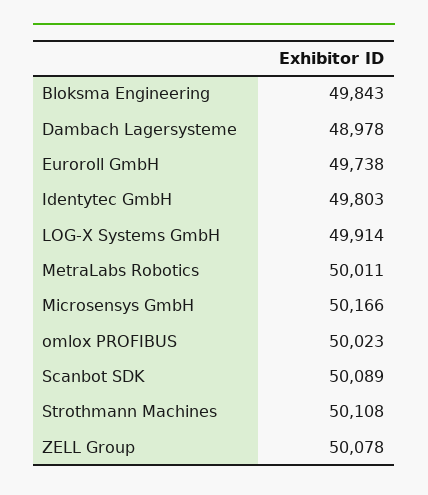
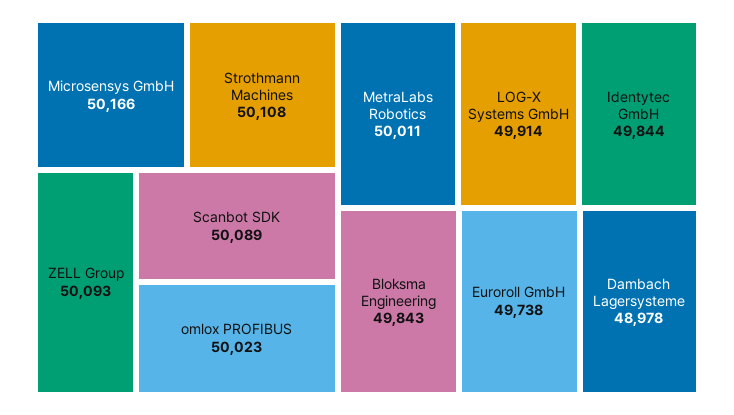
  {
    "Bloksma Engineering": 49843,
    "Dambach Lagersysteme": 48978,
    "Euroroll GmbH": 49738,
-   "Identytec GmbH": 49803,
+   "Identytec GmbH": 49844,
    "LOG-X Systems GmbH": 49914,
    "MetraLabs Robotics": 50011,
    "Microsensys GmbH": 50166,
    "omlox PROFIBUS": 50023,
    "Scanbot SDK": 50089,
    "Strothmann Machines": 50108,
-   "ZELL Group": 50078
+   "ZELL Group": 50093
  }

